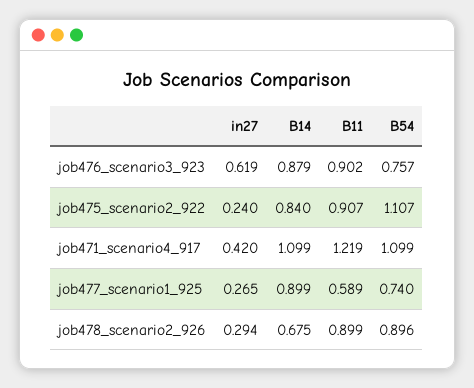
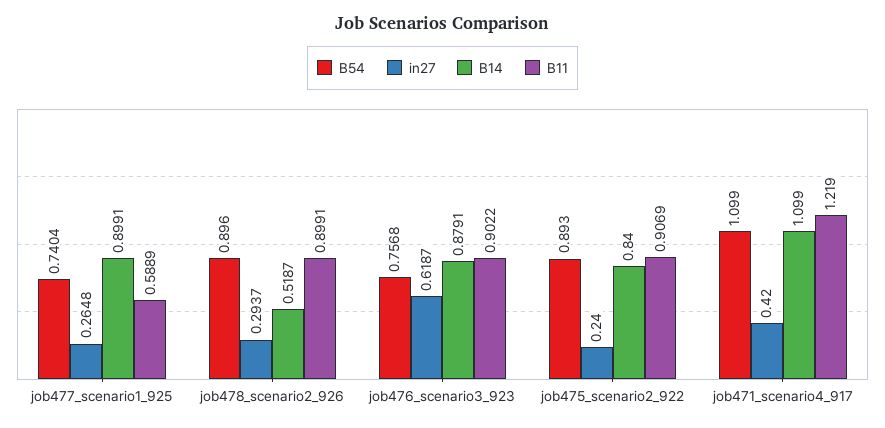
  {
    "in27": {
      "job476_scenario3_923": 0.6187,
      "job475_scenario2_922": 0.24,
      "job471_scenario4_917": 0.42,
      "job477_scenario1_925": 0.2648,
      "job478_scenario2_926": 0.2937
    },
    "B14": {
      "job476_scenario3_923": 0.8791,
      "job475_scenario2_922": 0.84,
      "job471_scenario4_917": 1.099,
      "job477_scenario1_925": 0.8991,
-     "job478_scenario2_926": 0.675
+     "job478_scenario2_926": 0.5187
    },
    "B11": {
      "job476_scenario3_923": 0.9022,
      "job475_scenario2_922": 0.9069,
      "job471_scenario4_917": 1.219,
      "job477_scenario1_925": 0.5889,
      "job478_scenario2_926": 0.8991
    },
    "B54": {
      "job476_scenario3_923": 0.7568,
-     "job475_scenario2_922": 1.107,
+     "job475_scenario2_922": 0.893,
      "job471_scenario4_917": 1.099,
      "job477_scenario1_925": 0.7404,
      "job478_scenario2_926": 0.896
    }
  }

